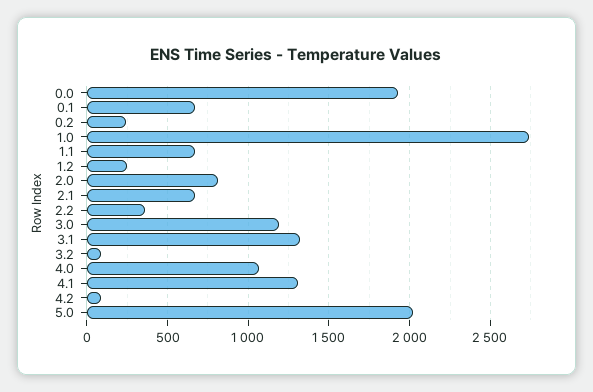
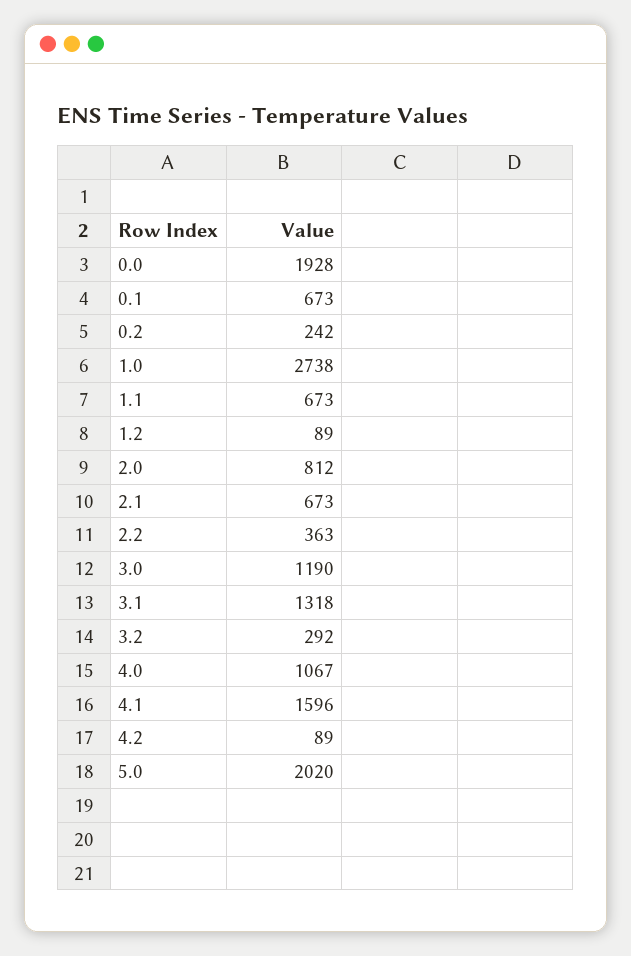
  {
    "0.0": 1928,
    "0.1": 673,
    "0.2": 242,
    "1.0": 2738,
    "1.1": 673,
-   "1.2": 250,
+   "1.2": 89,
    "2.0": 812,
    "2.1": 673,
    "2.2": 363,
    "3.0": 1190,
    "3.1": 1318,
-   "3.2": 100,
+   "3.2": 292,
    "4.0": 1067,
-   "4.1": 1300,
+   "4.1": 1596,
    "4.2": 89,
    "5.0": 2020
  }

